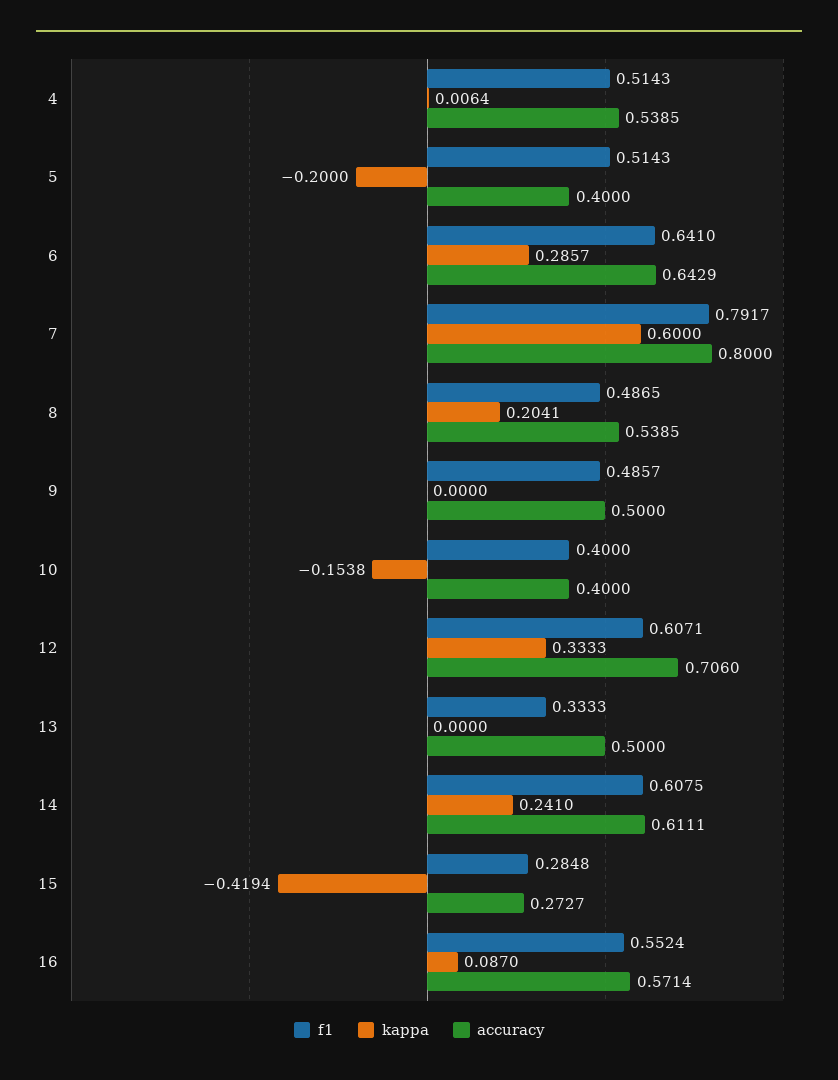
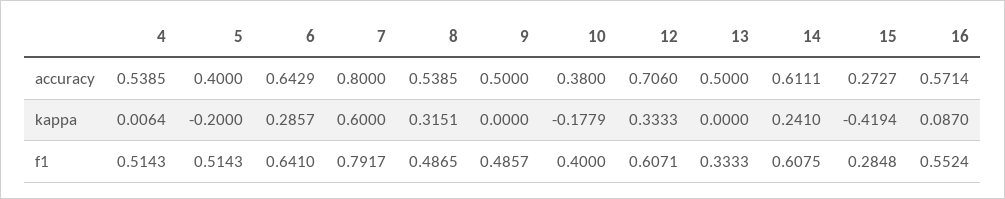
  {
    "f1": {
      "4": 0.5143,
      "5": 0.5143,
      "6": 0.641,
      "7": 0.7917,
      "8": 0.4865,
      "9": 0.4857,
      "10": 0.4,
      "12": 0.6071,
      "13": 0.3333,
      "14": 0.6075,
      "15": 0.2848,
      "16": 0.5524
    },
    "kappa": {
      "4": 0.0064,
      "5": -0.2,
      "6": 0.2857,
      "7": 0.6,
-     "8": 0.2041,
+     "8": 0.3151,
      "9": 0,
-     "10": -0.1538,
+     "10": -0.1779,
      "12": 0.3333,
      "13": 0,
      "14": 0.241,
      "15": -0.4194,
      "16": 0.087
    },
    "accuracy": {
      "4": 0.5385,
      "5": 0.4,
      "6": 0.6429,
      "7": 0.8,
      "8": 0.5385,
      "9": 0.5,
-     "10": 0.4,
+     "10": 0.38,
      "12": 0.706,
      "13": 0.5,
      "14": 0.6111,
      "15": 0.2727,
      "16": 0.5714
    }
  }

